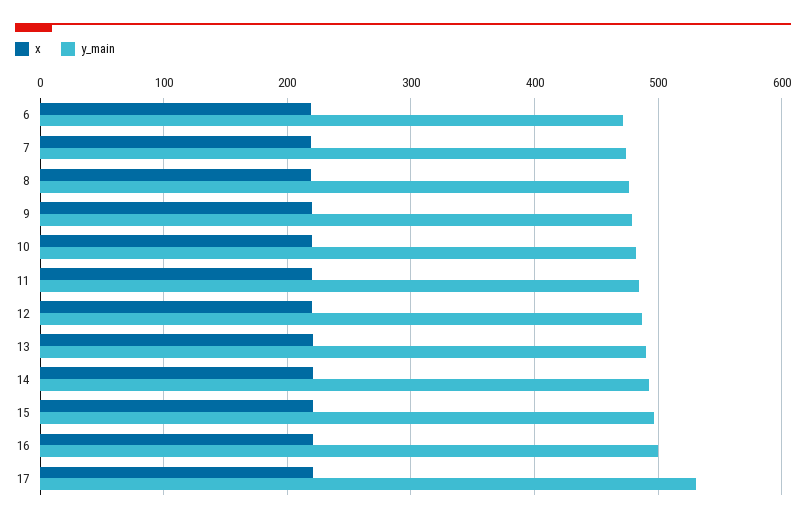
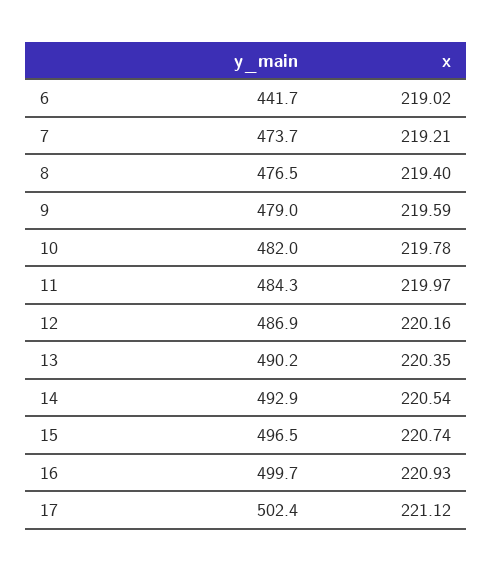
  {
    "x": {
      "6": 219.02,
      "7": 219.21,
      "8": 219.4,
      "9": 219.59,
      "10": 219.78,
      "11": 219.97,
      "12": 220.16,
      "13": 220.35,
      "14": 220.54,
      "15": 220.74,
      "16": 220.93,
      "17": 221.12
    },
    "y_main": {
-     "6": 470,
+     "6": 441.7,
      "7": 473.7,
      "8": 476.5,
      "9": 479,
      "10": 482,
      "11": 484.3,
      "12": 486.9,
      "13": 490.2,
      "14": 492.9,
      "15": 496.5,
      "16": 499.7,
-     "17": 530
+     "17": 502.4
    }
  }

